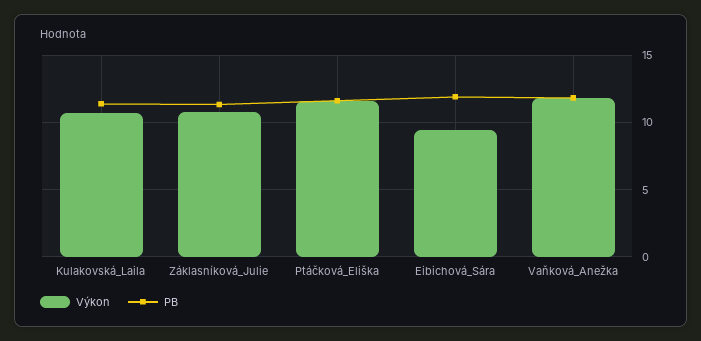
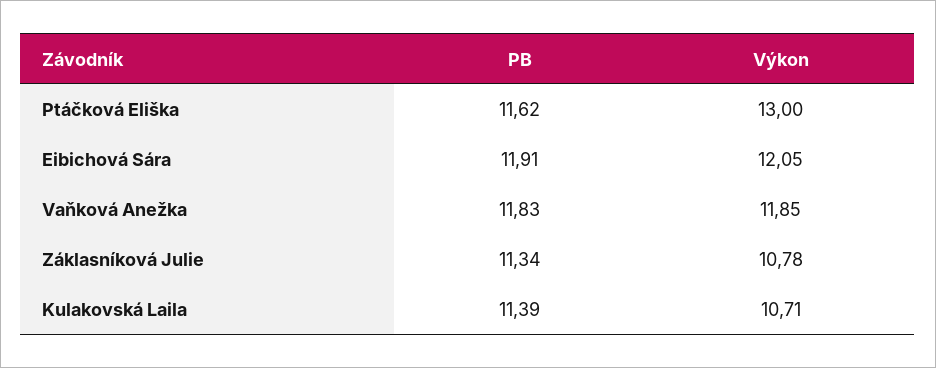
  {
    "Výkon": {
      "Kulakovská_Laila": 10.71,
      "Záklasníková_Julie": 10.78,
-     "Ptáčková_Eliška": 11.5,
+     "Ptáčková_Eliška": 13,
-     "Eibichová_Sára": 9.5,
+     "Eibichová_Sára": 12.05,
      "Vaňková_Anežka": 11.85
    },
    "PB": {
      "Kulakovská_Laila": 11.39,
      "Záklasníková_Julie": 11.34,
      "Ptáčková_Eliška": 11.62,
      "Eibichová_Sára": 11.91,
      "Vaňková_Anežka": 11.83
    }
  }

